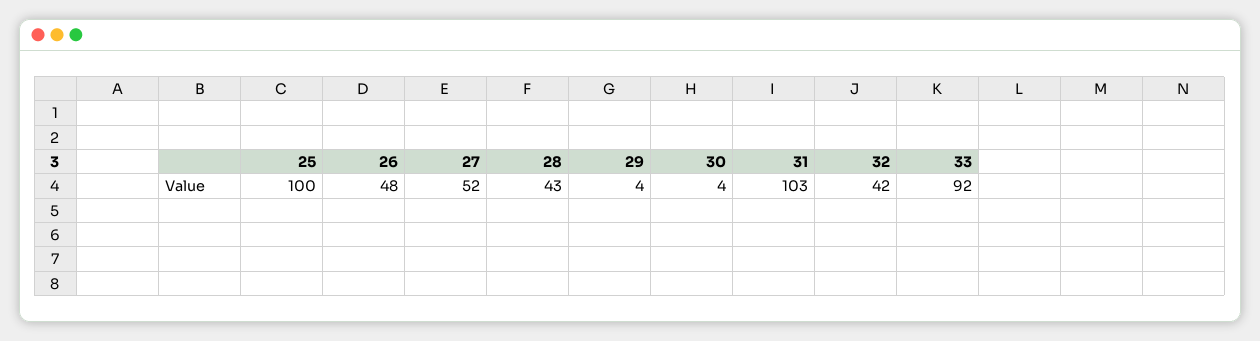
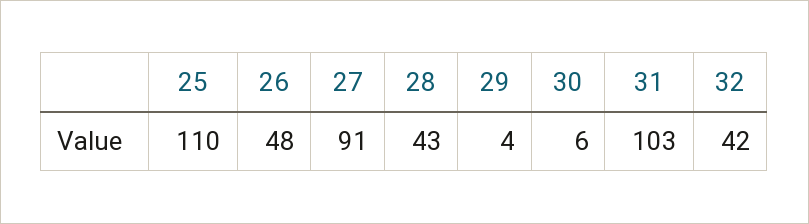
  {
-   "25": 100,
+   "25": 110,
    "26": 48,
-   "27": 52,
+   "27": 91,
    "28": 43,
    "29": 4,
-   "30": 4,
+   "30": 6,
    "31": 103,
-   "32": 42,
+   "32": 42
-   "33": 92
  }

